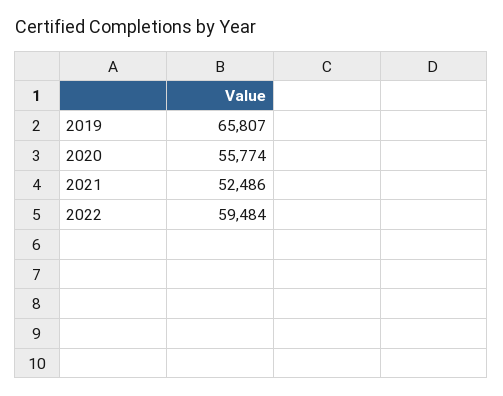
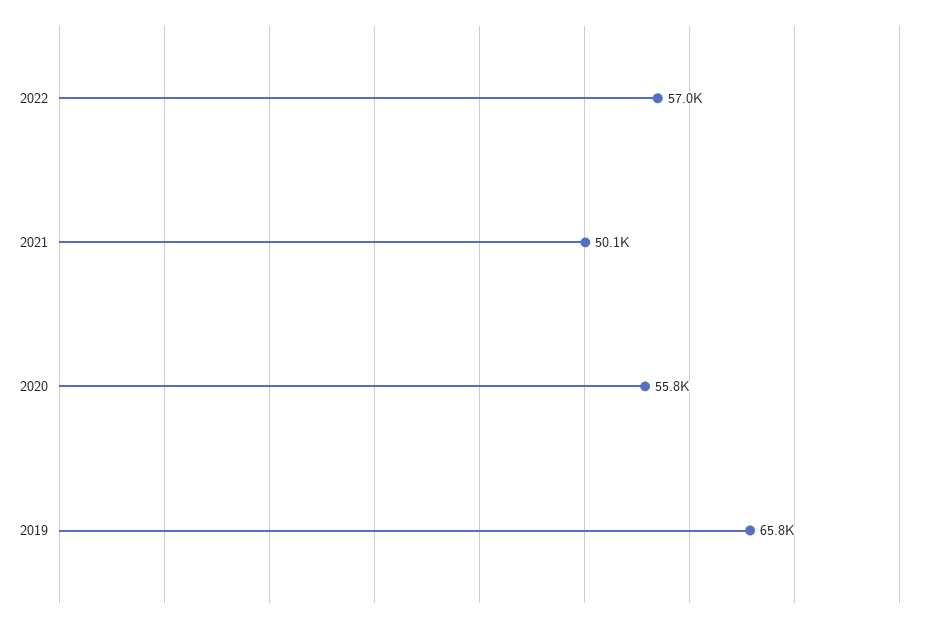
  {
    "2019": 65807,
    "2020": 55774,
-   "2021": 52486,
+   "2021": 50100,
-   "2022": 59484
+   "2022": 57000
  }

